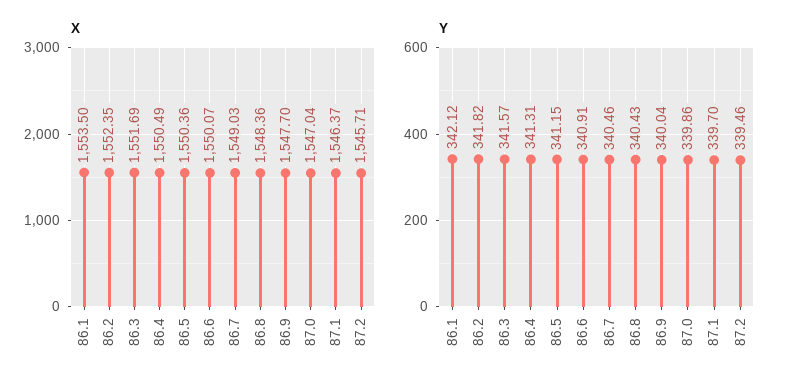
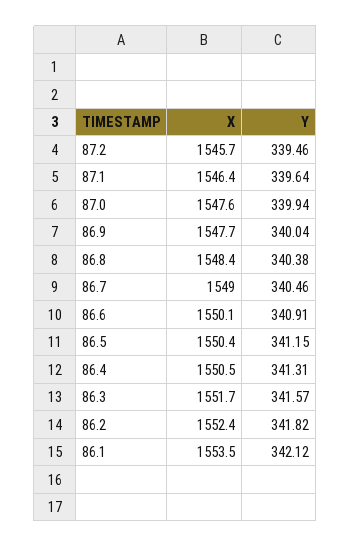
  {
    "X": {
      "86.1": 1553.5,
      "86.2": 1552.35,
      "86.3": 1551.69,
      "86.4": 1550.49,
      "86.5": 1550.36,
      "86.6": 1550.07,
      "86.7": 1549.03,
      "86.8": 1548.36,
      "86.9": 1547.7,
-     "87.0": 1547.04,
+     "87.0": 1547.6,
      "87.1": 1546.37,
      "87.2": 1545.71
    },
    "Y": {
      "86.1": 342.12,
      "86.2": 341.82,
      "86.3": 341.57,
      "86.4": 341.31,
      "86.5": 341.15,
      "86.6": 340.91,
      "86.7": 340.46,
-     "86.8": 340.43,
+     "86.8": 340.38,
      "86.9": 340.04,
-     "87.0": 339.86,
+     "87.0": 339.94,
-     "87.1": 339.7,
+     "87.1": 339.64,
      "87.2": 339.46
    }
  }

